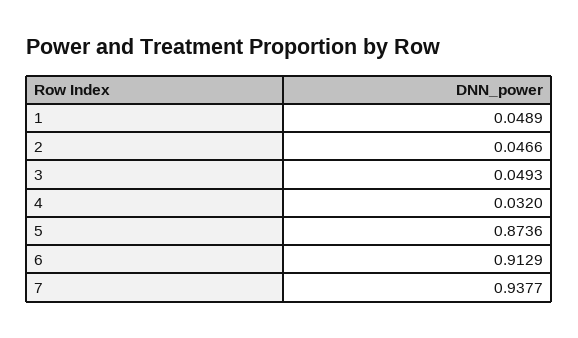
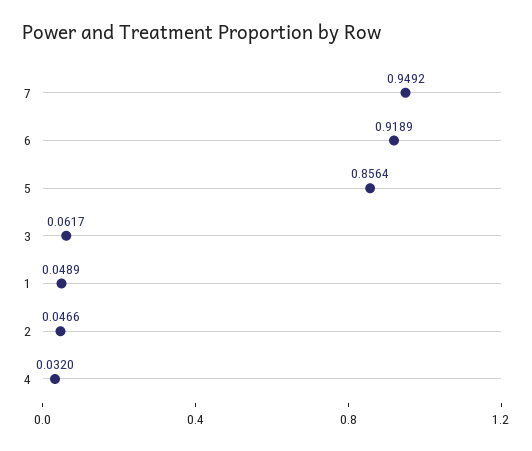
  {
    "1": 0.0489,
    "2": 0.0466,
-   "3": 0.0493,
+   "3": 0.0617,
    "4": 0.032,
-   "5": 0.8736,
+   "5": 0.8564,
-   "6": 0.9129,
+   "6": 0.9189,
-   "7": 0.9377
+   "7": 0.9492
  }

